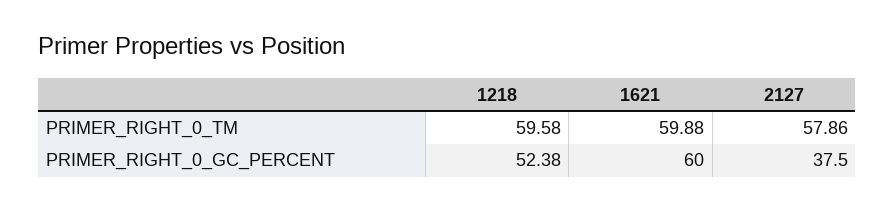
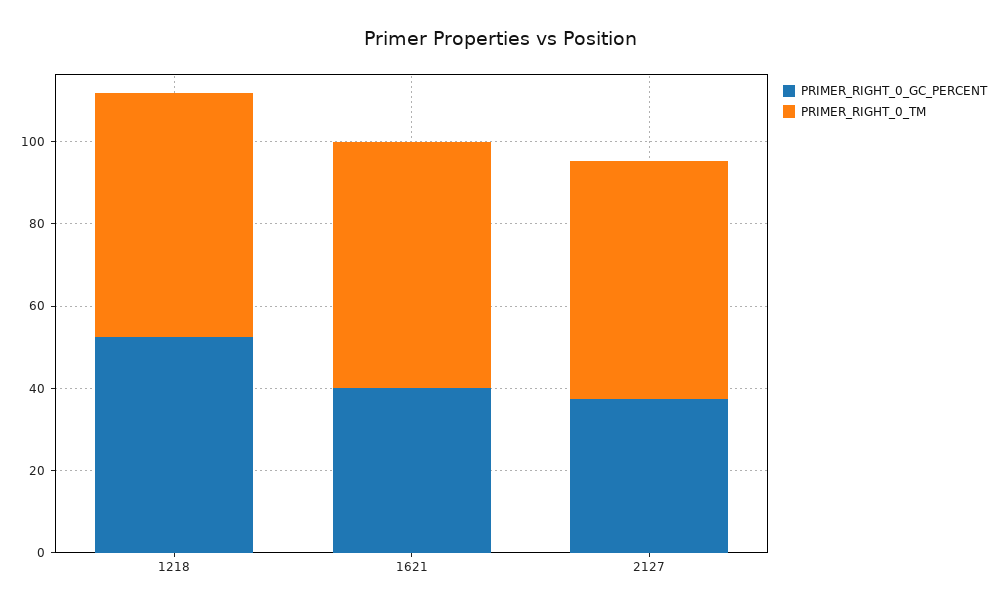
  {
    "PRIMER_RIGHT_0_TM": {
      "1218": 59.58,
      "1621": 59.88,
      "2127": 57.86
    },
    "PRIMER_RIGHT_0_GC_PERCENT": {
      "1218": 52.38,
-     "1621": 60,
+     "1621": 40,
      "2127": 37.5
    }
  }

